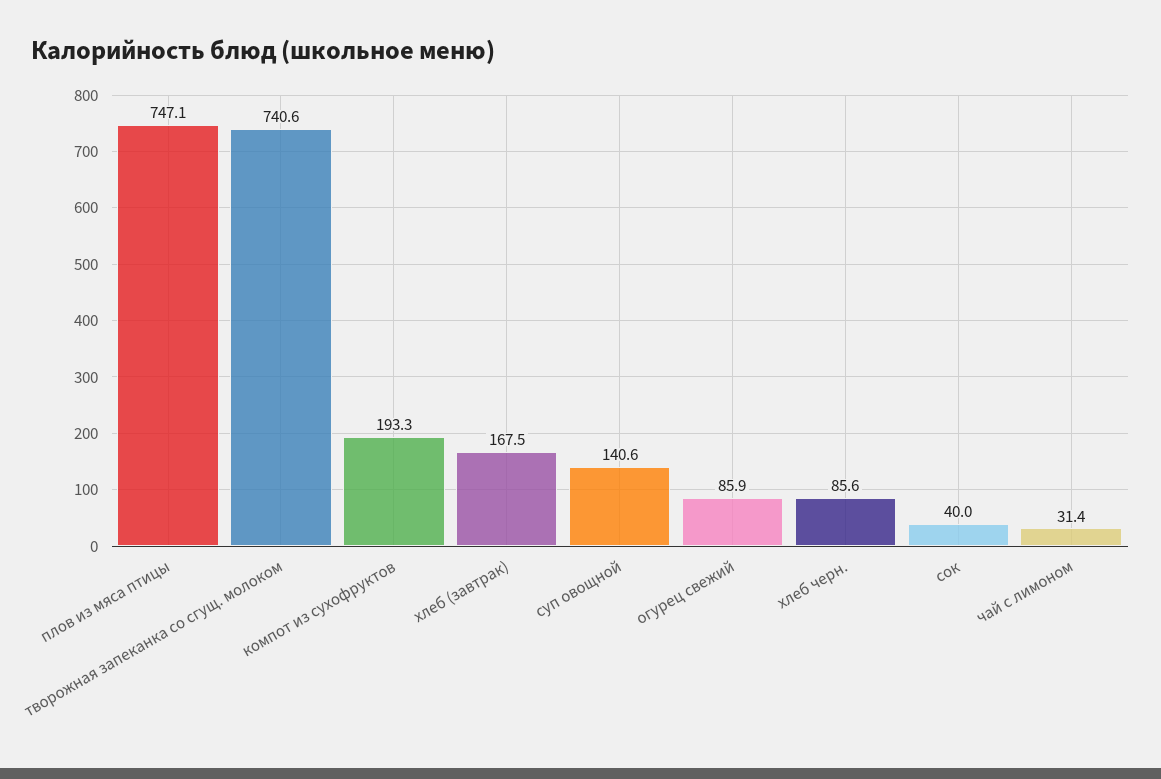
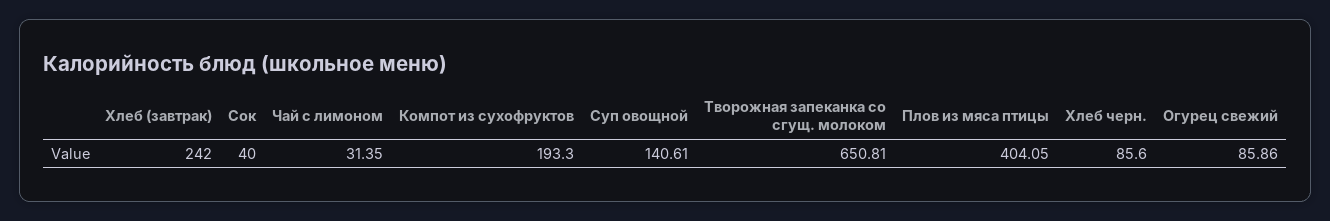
  {
-   "плов из мяса птицы": 747.1,
+   "плов из мяса птицы": 404.05,
-   "творожная запеканка со сгущ. молоком": 740.6,
+   "творожная запеканка со сгущ. молоком": 650.81,
    "компот из сухофруктов": 193.3,
-   "хлеб (завтрак)": 167.5,
+   "хлеб (завтрак)": 242,
    "суп овощной": 140.61,
    "огурец свежий": 85.86,
    "хлеб черн.": 85.6,
    "сок": 40,
    "чай с лимоном": 31.35
  }

